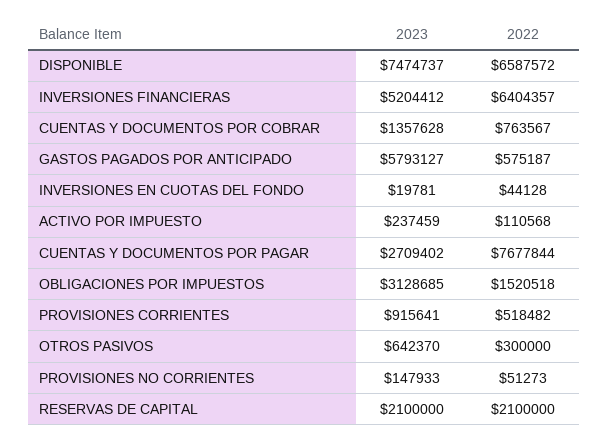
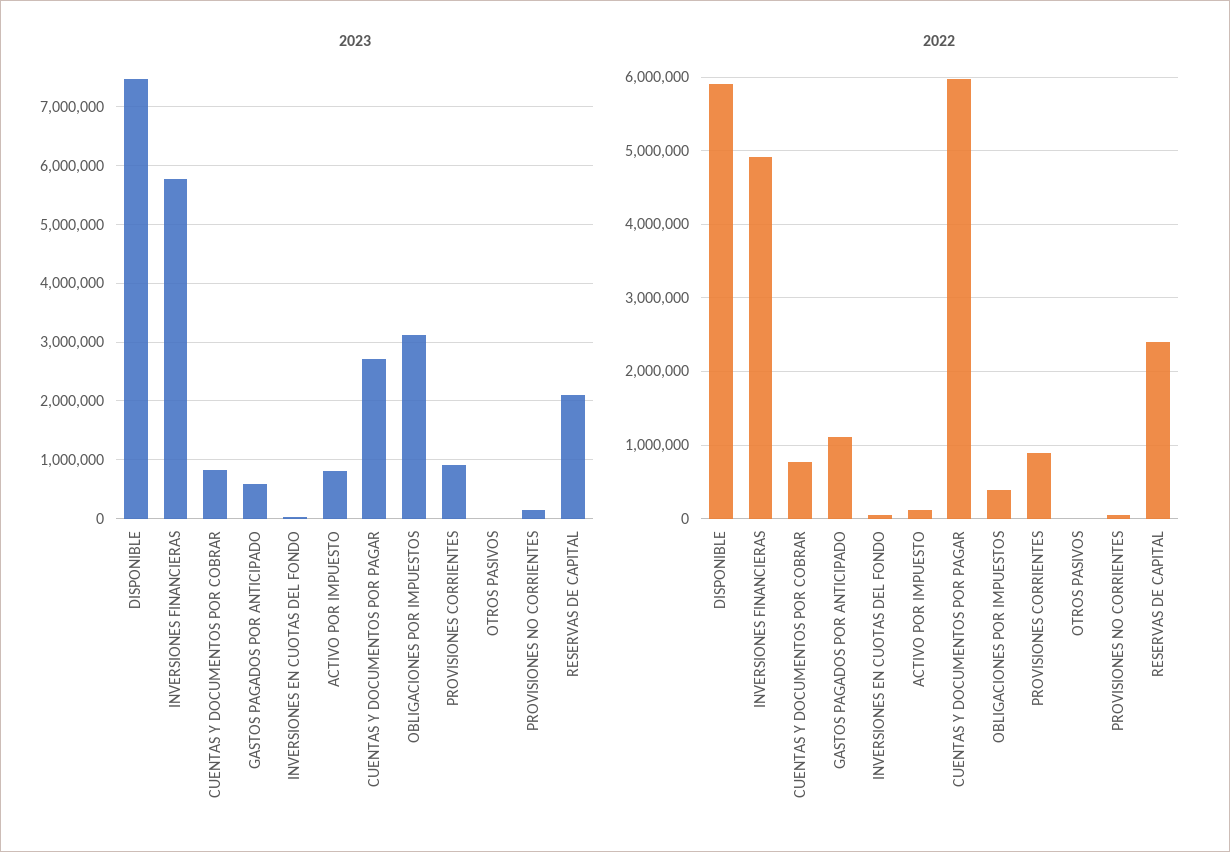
  {
    "2023": {
      "DISPONIBLE": 7474737,
-     "INVERSIONES FINANCIERAS": 5204412,
+     "INVERSIONES FINANCIERAS": 5800000,
-     "CUENTAS Y DOCUMENTOS POR COBRAR": 1357628,
+     "CUENTAS Y DOCUMENTOS POR COBRAR": 800000,
-     "GASTOS PAGADOS POR ANTICIPADO": 5793127,
+     "GASTOS PAGADOS POR ANTICIPADO": 600000,
      "INVERSIONES EN CUOTAS DEL FONDO": 19781,
-     "ACTIVO POR IMPUESTO": 237459,
+     "ACTIVO POR IMPUESTO": 800000,
      "CUENTAS Y DOCUMENTOS POR PAGAR": 2709402,
      "OBLIGACIONES POR IMPUESTOS": 3128685,
      "PROVISIONES CORRIENTES": 915641,
-     "OTROS PASIVOS": 642370,
+     "OTROS PASIVOS": 0,
      "PROVISIONES NO CORRIENTES": 147933,
      "RESERVAS DE CAPITAL": 2100000
    },
    "2022": {
-     "DISPONIBLE": 6587572,
+     "DISPONIBLE": 5900000,
-     "INVERSIONES FINANCIERAS": 6404357,
+     "INVERSIONES FINANCIERAS": 4900000,
      "CUENTAS Y DOCUMENTOS POR COBRAR": 763567,
-     "GASTOS PAGADOS POR ANTICIPADO": 575187,
+     "GASTOS PAGADOS POR ANTICIPADO": 1100000,
      "INVERSIONES EN CUOTAS DEL FONDO": 44128,
      "ACTIVO POR IMPUESTO": 110568,
-     "CUENTAS Y DOCUMENTOS POR PAGAR": 7677844,
+     "CUENTAS Y DOCUMENTOS POR PAGAR": 6000000,
-     "OBLIGACIONES POR IMPUESTOS": 1520518,
+     "OBLIGACIONES POR IMPUESTOS": 400000,
-     "PROVISIONES CORRIENTES": 518482,
+     "PROVISIONES CORRIENTES": 900000,
-     "OTROS PASIVOS": 300000,
+     "OTROS PASIVOS": 0,
      "PROVISIONES NO CORRIENTES": 51273,
-     "RESERVAS DE CAPITAL": 2100000
+     "RESERVAS DE CAPITAL": 2400000
    }
  }

